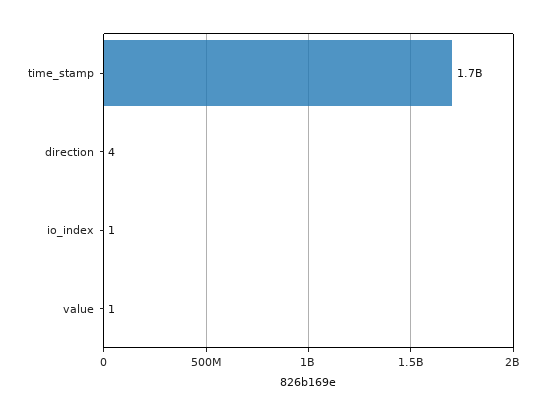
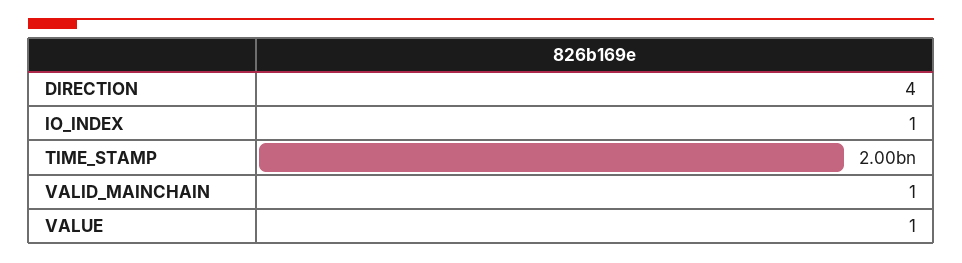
  {
-   "time_stamp": 1700000000,
+   "time_stamp": 2000000000,
    "direction": 4,
    "io_index": 1,
-   "value": 1
+   "value": 1,
+   "VALID_MAINCHAIN": 1
  }

